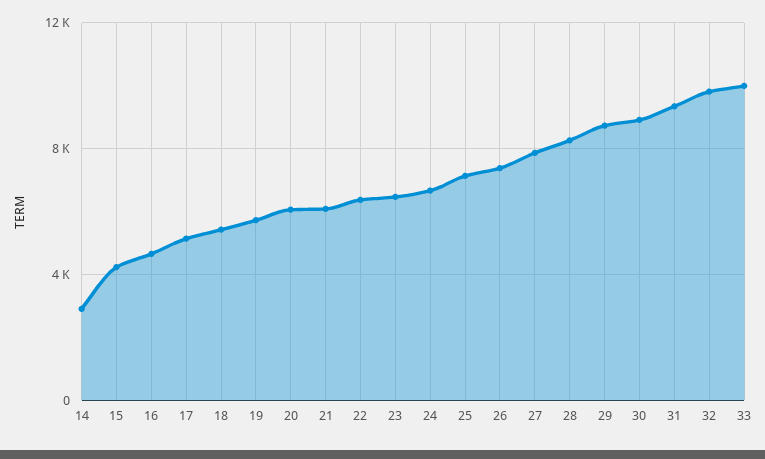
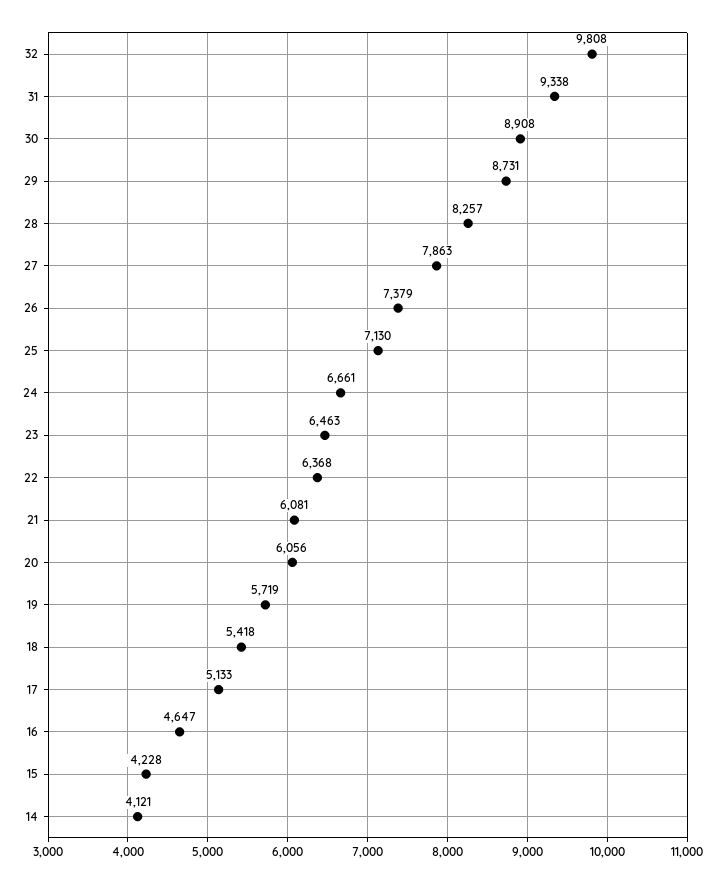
  {
-   "14": 3000,
+   "14": 4121,
    "15": 4228,
    "16": 4647,
    "17": 5133,
    "18": 5418,
    "19": 5719,
    "20": 6056,
    "21": 6081,
    "22": 6368,
    "23": 6463,
    "24": 6661,
    "25": 7130,
    "26": 7379,
    "27": 7863,
    "28": 8257,
    "29": 8731,
    "30": 8908,
    "31": 9338,
-   "32": 9808,
+   "32": 9808
-   "33": 10000
  }

